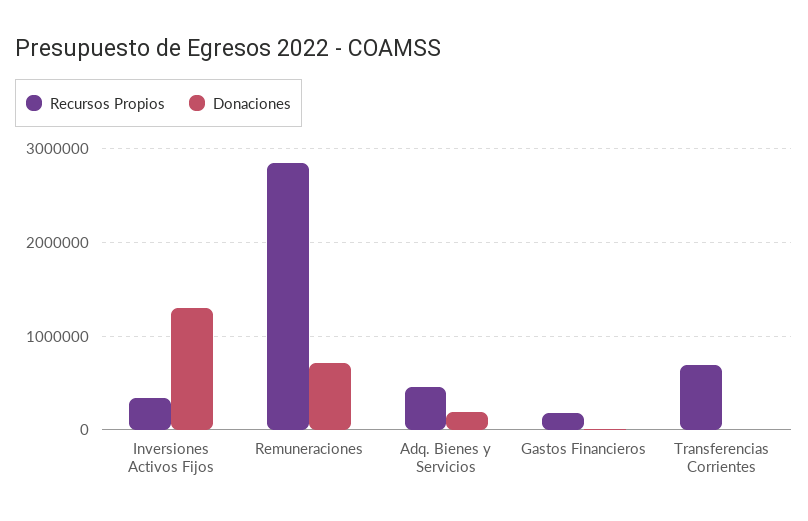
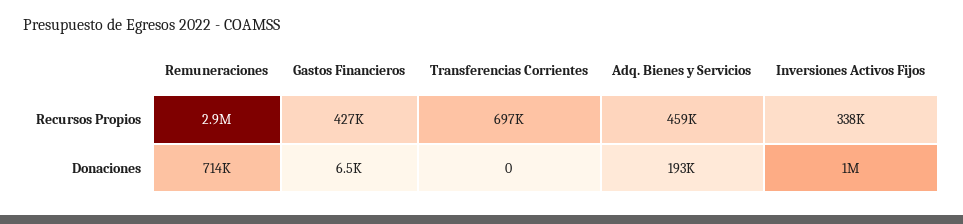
  {
    "Recursos Propios": {
      "Inversiones Activos Fijos": 338000,
      "Remuneraciones": 2900000,
      "Adq. Bienes y Servicios": 459000,
-     "Gastos Financieros": 200000,
+     "Gastos Financieros": 427000,
      "Transferencias Corrientes": 697000
    },
    "Donaciones": {
-     "Inversiones Activos Fijos": 1300000,
+     "Inversiones Activos Fijos": 1000000,
      "Remuneraciones": 714000,
      "Adq. Bienes y Servicios": 193000,
      "Gastos Financieros": 6500,
      "Transferencias Corrientes": 0
    }
  }

